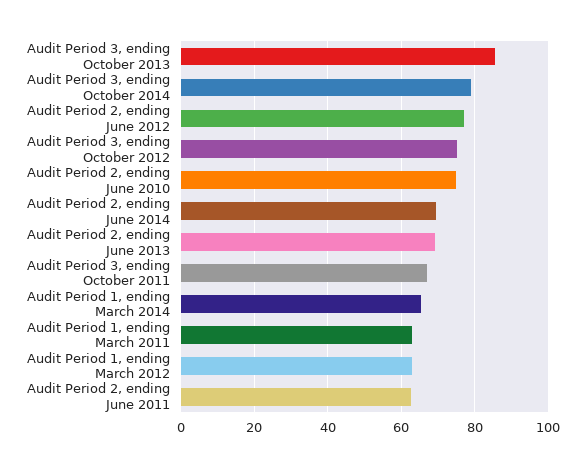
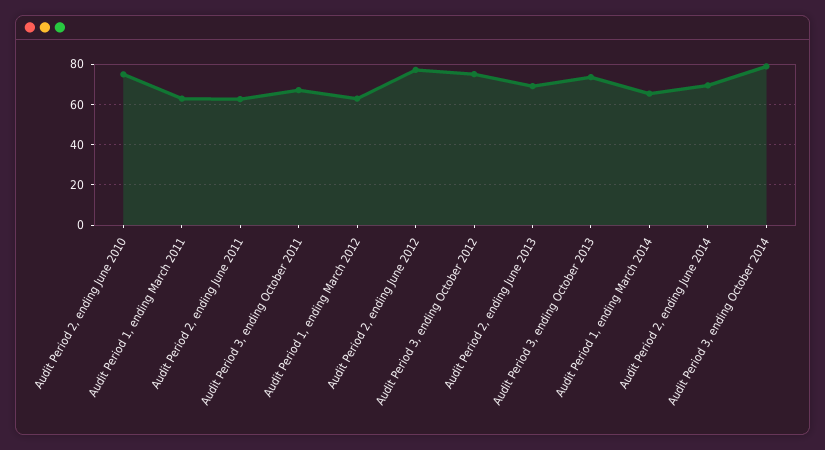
  {
-   "Audit Period 3, ending October 2013": 86,
+   "Audit Period 3, ending October 2013": 75,
    "Audit Period 3, ending October 2014": 78,
    "Audit Period 2, ending June 2012": 78,
    "Audit Period 3, ending October 2012": 76,
    "Audit Period 2, ending June 2010": 74,
    "Audit Period 2, ending June 2014": 70,
    "Audit Period 2, ending June 2013": 70,
    "Audit Period 3, ending October 2011": 68,
    "Audit Period 1, ending March 2014": 66,
    "Audit Period 1, ending March 2011": 62,
    "Audit Period 1, ending March 2012": 62,
    "Audit Period 2, ending June 2011": 62
  }

